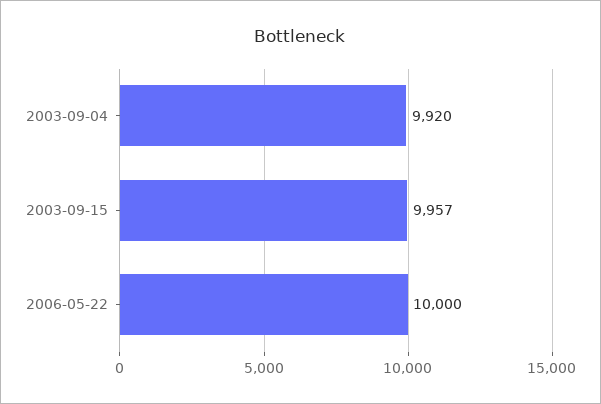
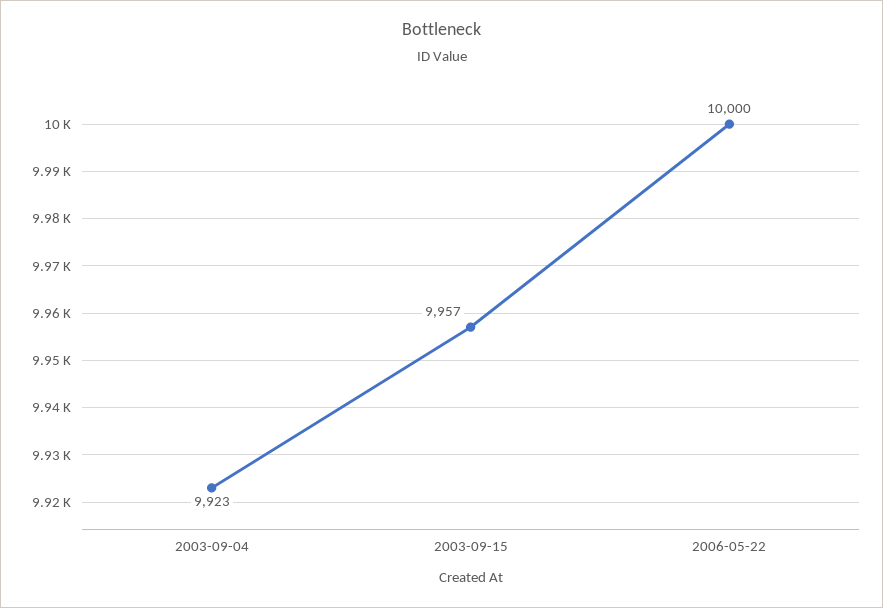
  {
-   "2003-09-04": 9920,
+   "2003-09-04": 9923,
    "2003-09-15": 9957,
    "2006-05-22": 10000
  }

